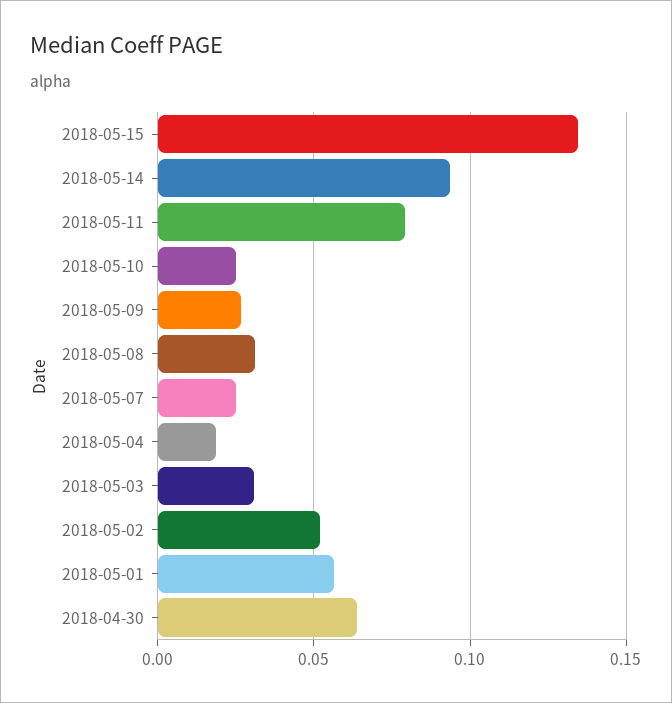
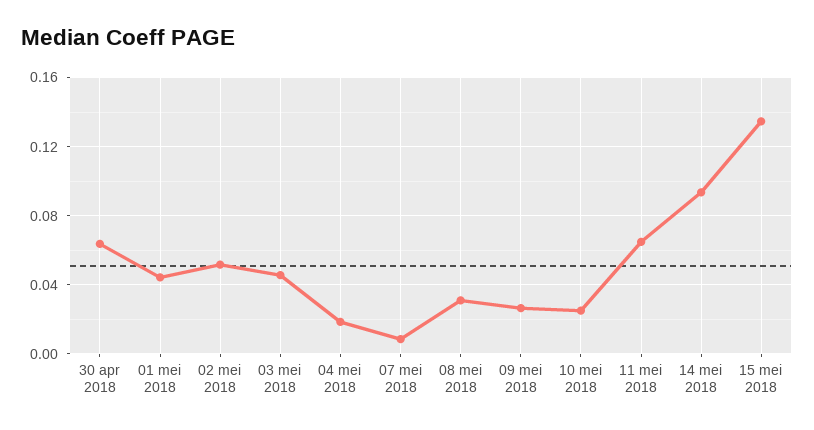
  {
    "2018-05-15": 0.135,
    "2018-05-14": 0.095,
-   "2018-05-11": 0.08,
+   "2018-05-11": 0.065,
    "2018-05-10": 0.025,
    "2018-05-09": 0.025,
    "2018-05-08": 0.03,
-   "2018-05-07": 0.025,
+   "2018-05-07": 0.01,
    "2018-05-04": 0.02,
-   "2018-05-03": 0.03,
+   "2018-05-03": 0.045,
    "2018-05-02": 0.05,
-   "2018-05-01": 0.055,
+   "2018-05-01": 0.045,
    "2018-04-30": 0.065
  }

